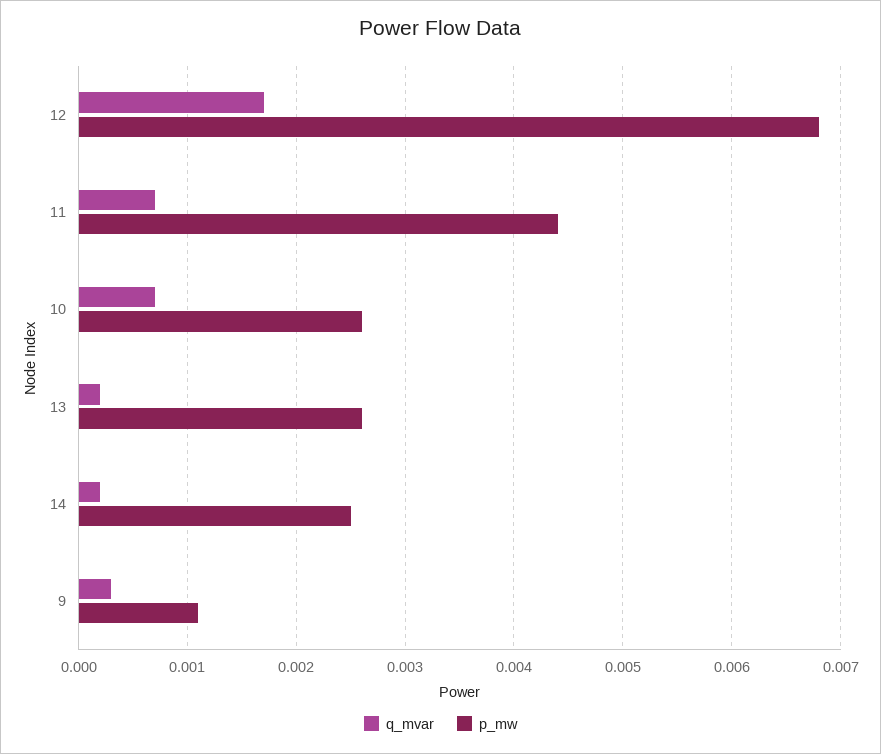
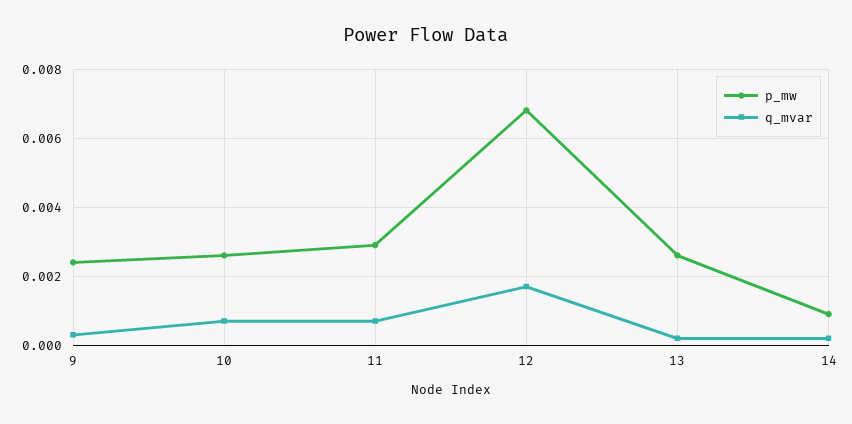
  {
    "q_mvar": {
      "12": 0.0017,
      "11": 0.0007,
      "10": 0.0007,
      "13": 0.0002,
      "14": 0.0002,
      "9": 0.0003
    },
    "p_mw": {
      "12": 0.0068,
-     "11": 0.0044,
+     "11": 0.003,
      "10": 0.0026,
      "13": 0.0026,
-     "14": 0.0025,
+     "14": 0.001,
-     "9": 0.0011
+     "9": 0.0025
    }
  }

